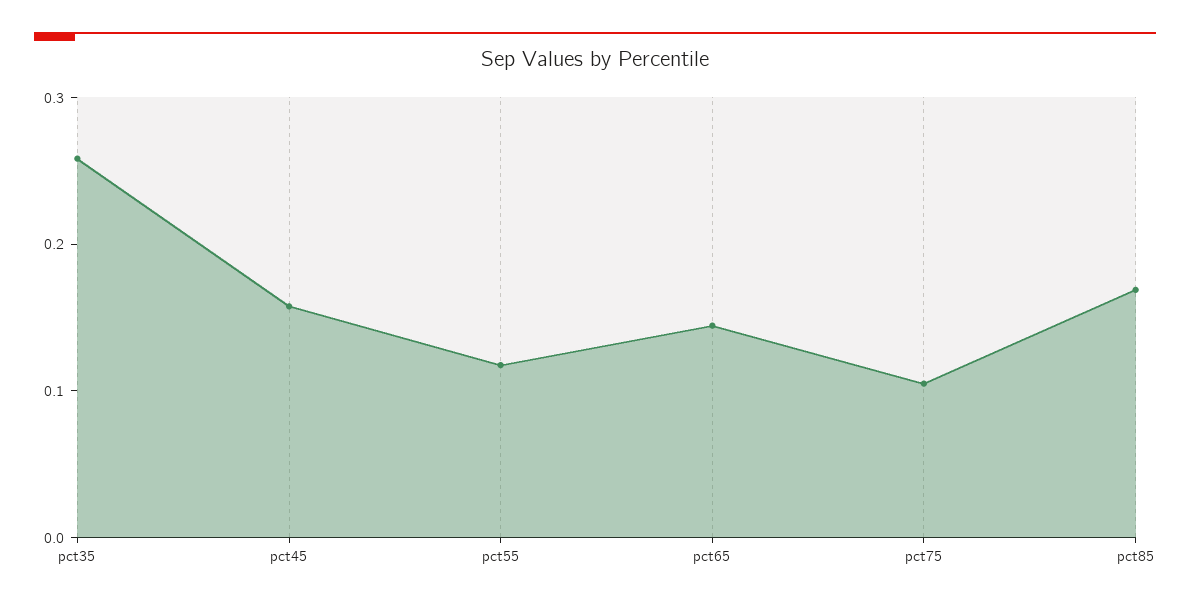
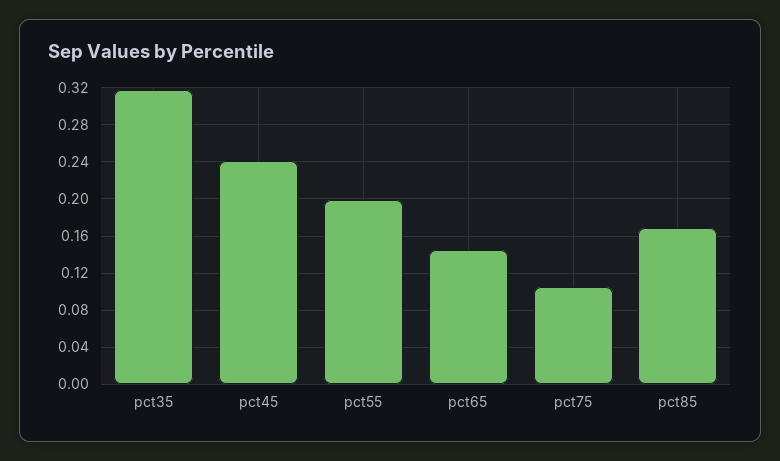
  {
-   "pct35": 0.26,
+   "pct35": 0.32,
-   "pct45": 0.16,
+   "pct45": 0.24,
-   "pct55": 0.12,
+   "pct55": 0.2,
    "pct65": 0.14,
    "pct75": 0.1,
    "pct85": 0.17
  }

